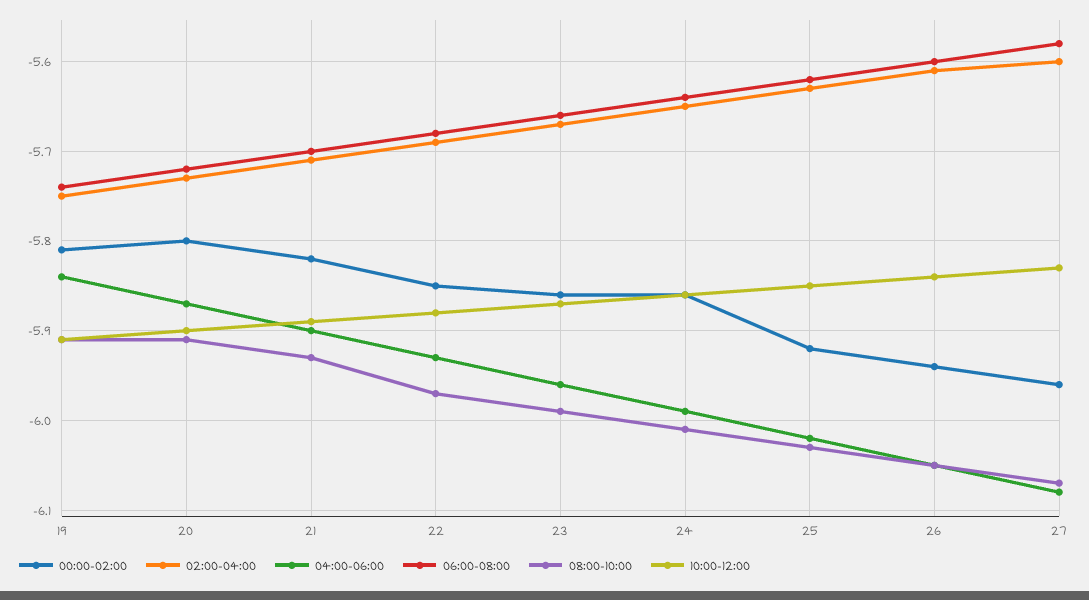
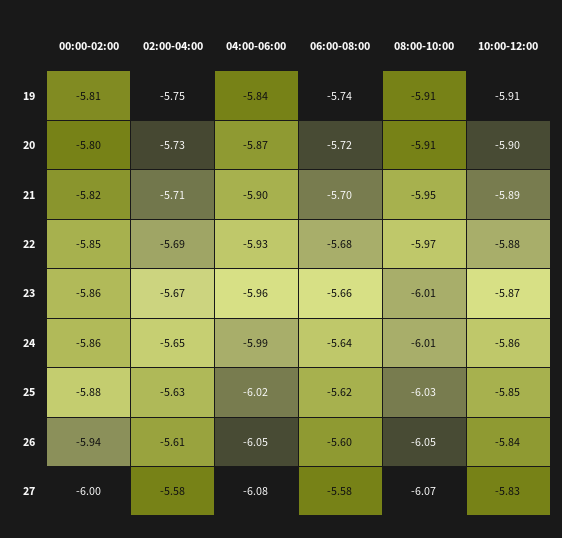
  {
    "00:00-02:00": {
      "19": -5.81,
      "20": -5.8,
      "21": -5.82,
      "22": -5.85,
      "23": -5.86,
      "24": -5.86,
-     "25": -5.92,
+     "25": -5.88,
      "26": -5.94,
-     "27": -5.96
+     "27": -6
    },
    "02:00-04:00": {
      "19": -5.75,
      "20": -5.73,
      "21": -5.71,
      "22": -5.69,
      "23": -5.67,
      "24": -5.65,
      "25": -5.63,
      "26": -5.61,
-     "27": -5.6
+     "27": -5.58
    },
    "04:00-06:00": {
      "19": -5.84,
      "20": -5.87,
      "21": -5.9,
      "22": -5.93,
      "23": -5.96,
      "24": -5.99,
      "25": -6.02,
      "26": -6.05,
      "27": -6.08
    },
    "06:00-08:00": {
      "19": -5.74,
      "20": -5.72,
      "21": -5.7,
      "22": -5.68,
      "23": -5.66,
      "24": -5.64,
      "25": -5.62,
      "26": -5.6,
      "27": -5.58
    },
    "08:00-10:00": {
      "19": -5.91,
      "20": -5.91,
-     "21": -5.93,
+     "21": -5.95,
      "22": -5.97,
-     "23": -5.99,
+     "23": -6.01,
      "24": -6.01,
      "25": -6.03,
      "26": -6.05,
      "27": -6.07
    },
    "10:00-12:00": {
      "19": -5.91,
      "20": -5.9,
      "21": -5.89,
      "22": -5.88,
      "23": -5.87,
      "24": -5.86,
      "25": -5.85,
      "26": -5.84,
      "27": -5.83
    }
  }

